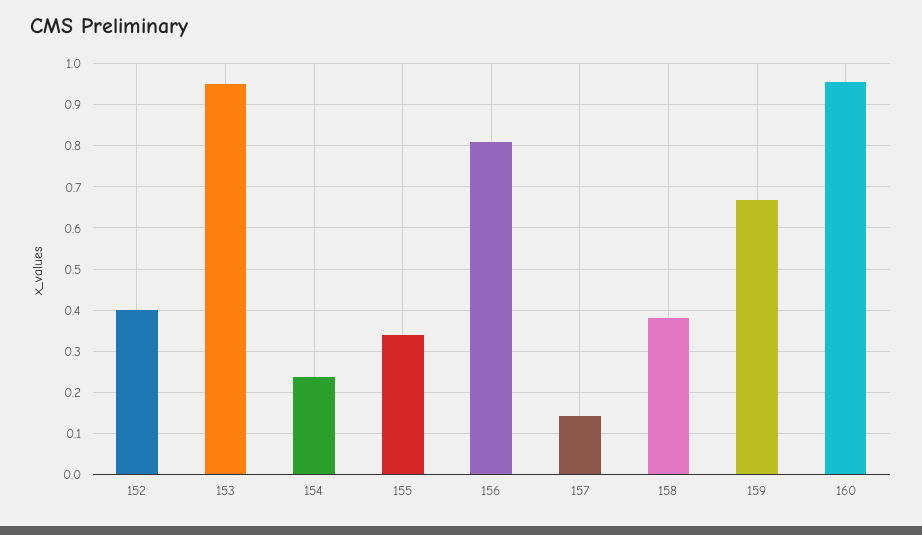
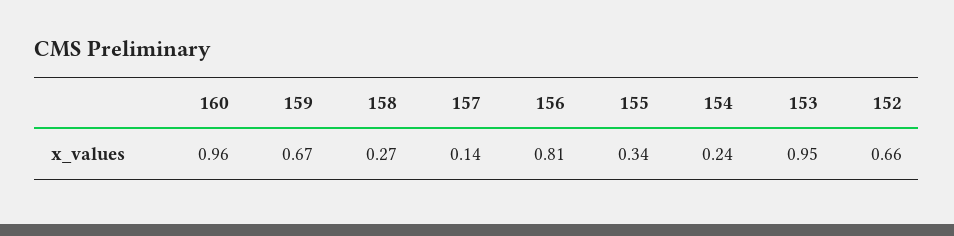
  {
-   "152": 0.4,
+   "152": 0.66,
    "153": 0.95,
    "154": 0.24,
    "155": 0.34,
    "156": 0.81,
    "157": 0.14,
-   "158": 0.38,
+   "158": 0.27,
    "159": 0.67,
    "160": 0.96
  }

